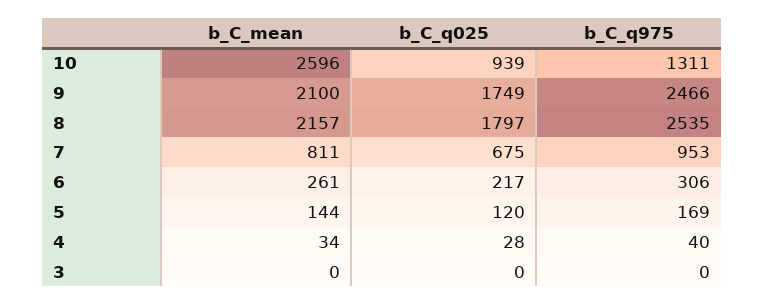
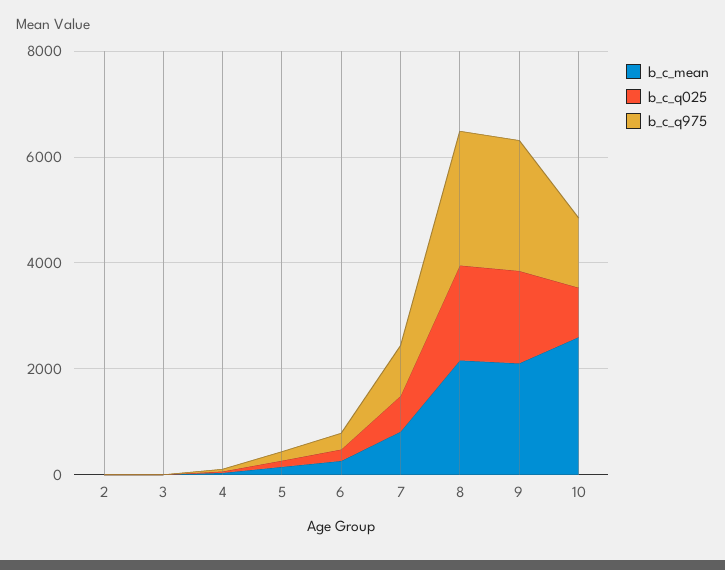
  {
    "b_C_mean": {
      "10": 2596,
      "9": 2100,
      "8": 2157,
      "7": 811,
      "6": 261,
      "5": 144,
      "4": 34,
-     "3": 0
+     "3": 0,
+     "2": 0
    },
    "b_C_q025": {
      "10": 939,
      "9": 1749,
      "8": 1797,
      "7": 675,
      "6": 217,
      "5": 120,
      "4": 28,
-     "3": 0
+     "3": 0,
+     "2": 0
    },
    "b_C_q975": {
      "10": 1311,
      "9": 2466,
      "8": 2535,
      "7": 953,
      "6": 306,
      "5": 169,
      "4": 40,
-     "3": 0
+     "3": 0,
+     "2": 0
    }
  }

